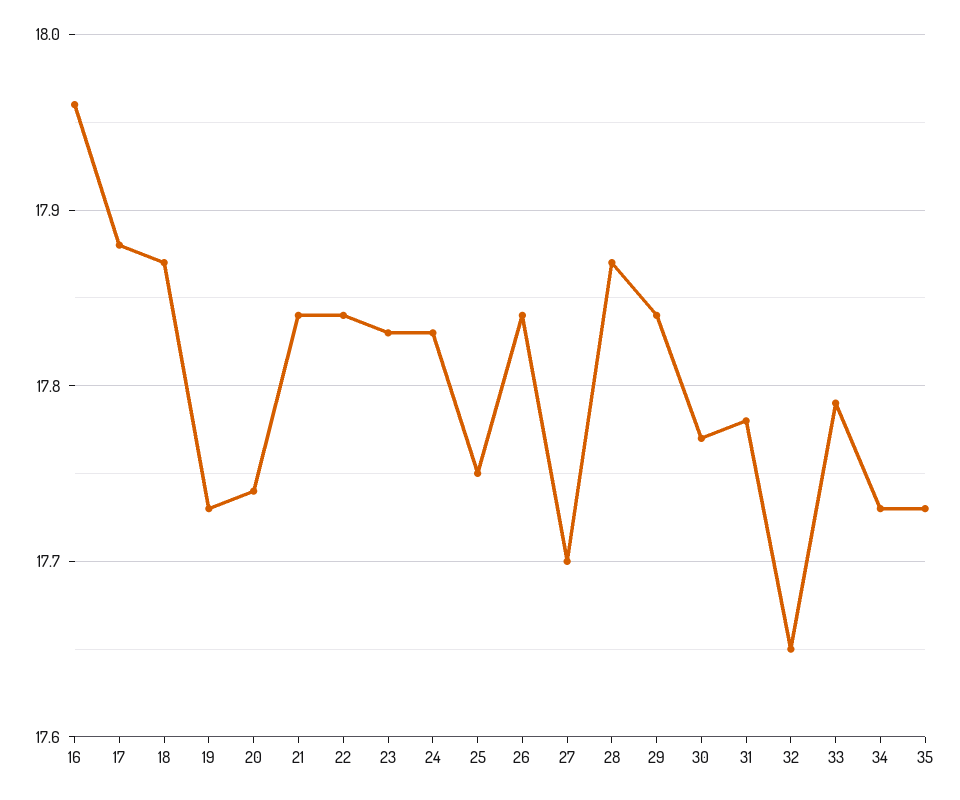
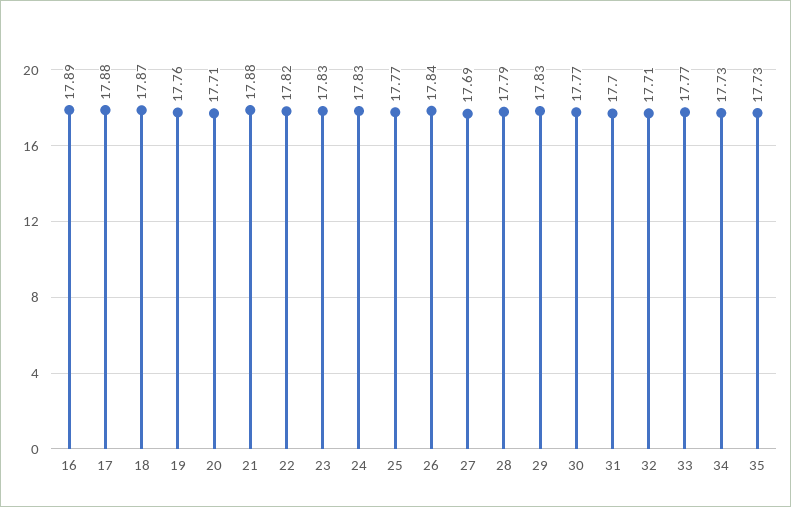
  {
-   "16": 17.96,
+   "16": 17.89,
    "17": 17.88,
    "18": 17.87,
-   "19": 17.73,
+   "19": 17.76,
-   "20": 17.74,
+   "20": 17.71,
-   "21": 17.84,
+   "21": 17.88,
-   "22": 17.84,
+   "22": 17.82,
    "23": 17.83,
    "24": 17.83,
-   "25": 17.75,
+   "25": 17.77,
    "26": 17.84,
-   "27": 17.7,
+   "27": 17.69,
-   "28": 17.87,
+   "28": 17.79,
-   "29": 17.84,
+   "29": 17.83,
    "30": 17.77,
-   "31": 17.78,
+   "31": 17.7,
-   "32": 17.65,
+   "32": 17.71,
-   "33": 17.79,
+   "33": 17.77,
    "34": 17.73,
    "35": 17.73
  }

